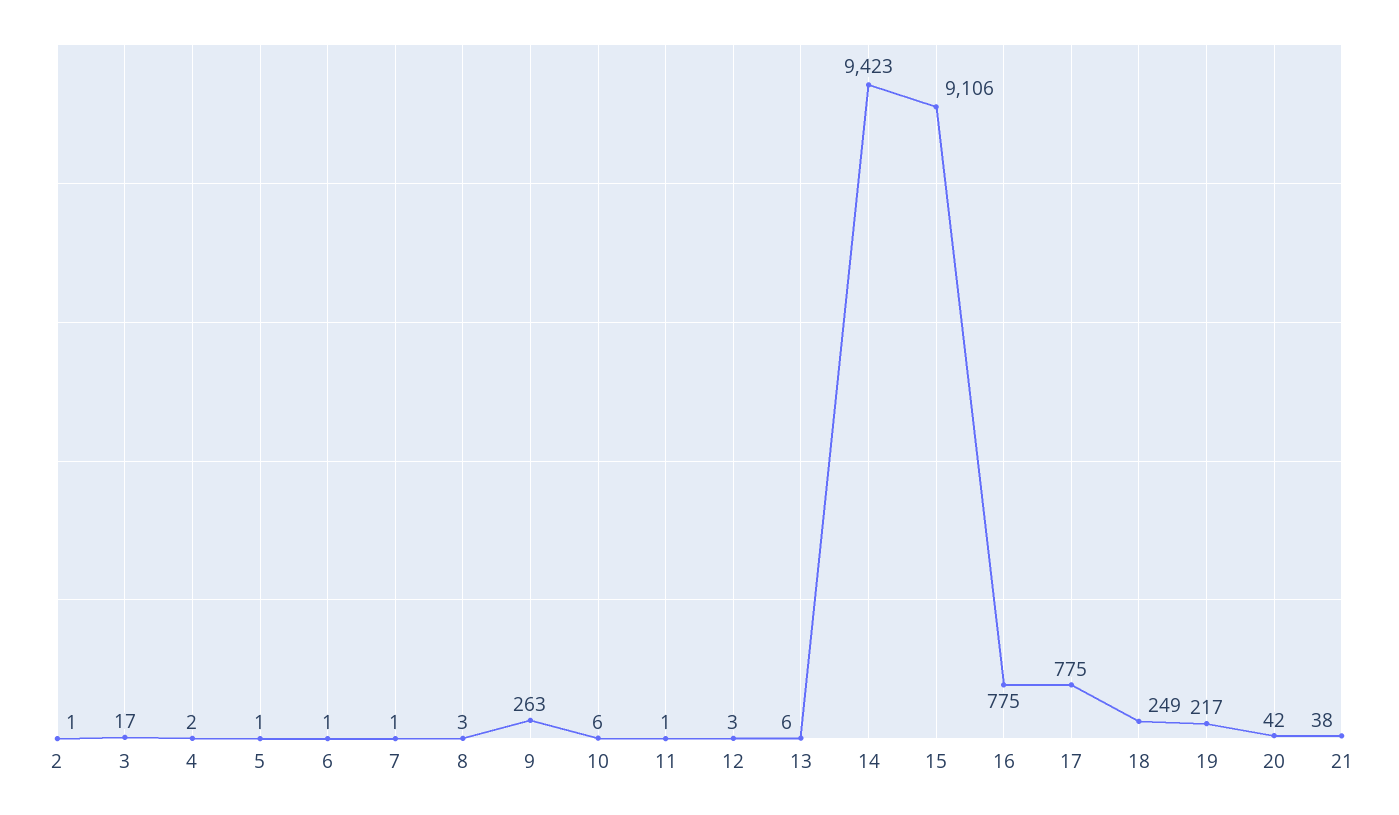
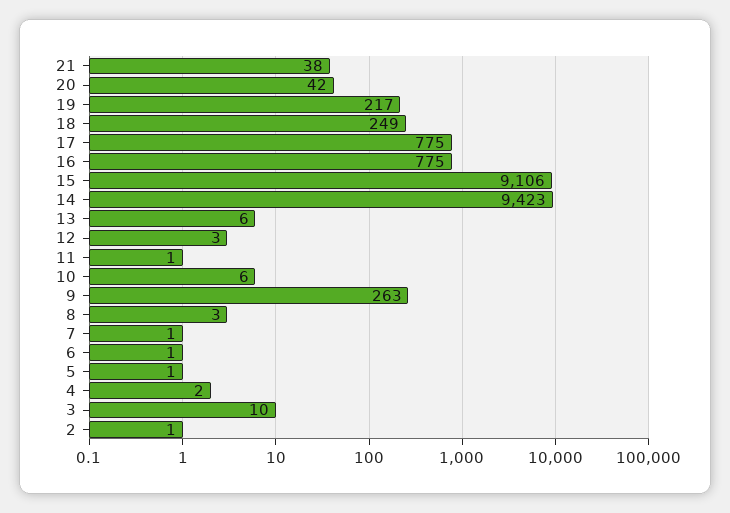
  {
    "2": 1,
-   "3": 17,
+   "3": 10,
    "4": 2,
    "5": 1,
    "6": 1,
    "7": 1,
    "8": 3,
    "9": 263,
    "10": 6,
    "11": 1,
    "12": 3,
    "13": 6,
    "14": 9423,
    "15": 9106,
    "16": 775,
    "17": 775,
    "18": 249,
    "19": 217,
    "20": 42,
    "21": 38
  }

